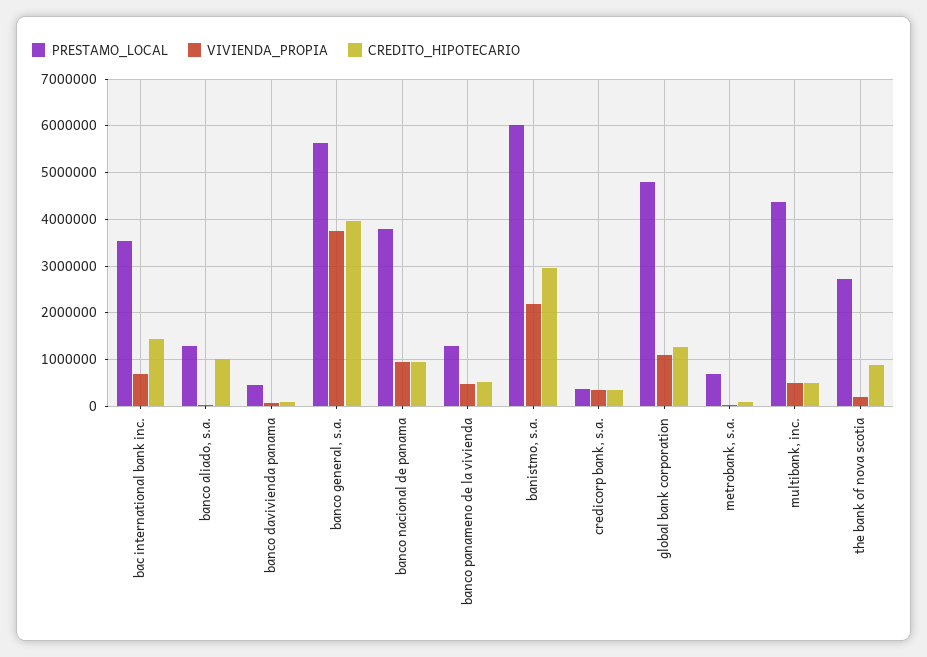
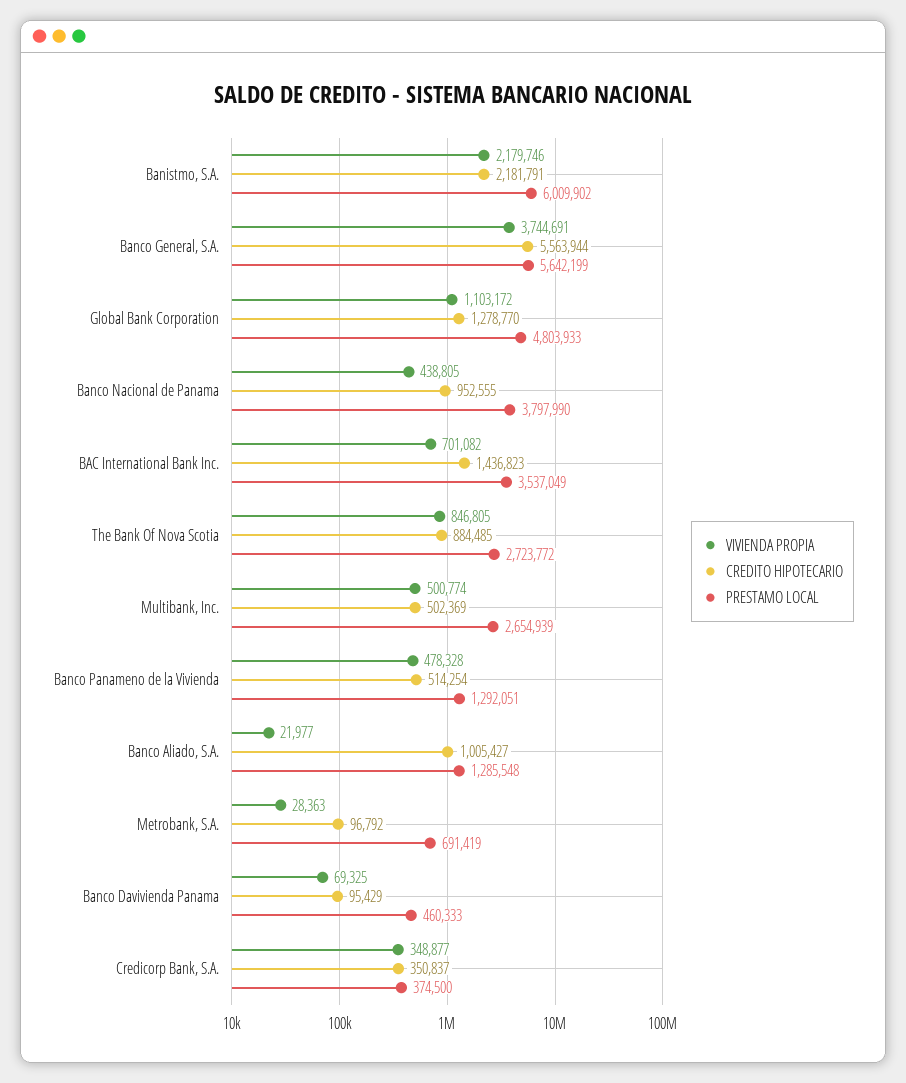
  {
    "PRESTAMO_LOCAL": {
      "bac international bank inc.": 3537049,
      "banco aliado, s.a.": 1285548,
      "banco davivienda panama": 460333,
      "banco general, s.a.": 5642199,
      "banco nacional de panama": 3797990,
      "banco panameno de la vivienda": 1292051,
      "banistmo, s.a.": 6009902,
      "credicorp bank, s.a.": 374500,
      "global bank corporation": 4803933,
      "metrobank, s.a.": 691419,
-     "multibank, inc.": 4400000,
+     "multibank, inc.": 2654939,
      "the bank of nova scotia": 2723772
    },
    "VIVIENDA_PROPIA": {
      "bac international bank inc.": 701082,
      "banco aliado, s.a.": 21977,
      "banco davivienda panama": 69325,
      "banco general, s.a.": 3744691,
-     "banco nacional de panama": 1000000,
+     "banco nacional de panama": 438805,
      "banco panameno de la vivienda": 478328,
      "banistmo, s.a.": 2179746,
      "credicorp bank, s.a.": 348877,
      "global bank corporation": 1103172,
      "metrobank, s.a.": 28363,
      "multibank, inc.": 500774,
-     "the bank of nova scotia": 200000
+     "the bank of nova scotia": 846805
    },
    "CREDITO_HIPOTECARIO": {
      "bac international bank inc.": 1436823,
      "banco aliado, s.a.": 1005427,
      "banco davivienda panama": 95429,
-     "banco general, s.a.": 4000000,
+     "banco general, s.a.": 5563944,
      "banco nacional de panama": 952555,
      "banco panameno de la vivienda": 514254,
-     "banistmo, s.a.": 3000000,
+     "banistmo, s.a.": 2181791,
      "credicorp bank, s.a.": 350837,
      "global bank corporation": 1278770,
      "metrobank, s.a.": 96792,
      "multibank, inc.": 502369,
      "the bank of nova scotia": 884485
    }
  }

